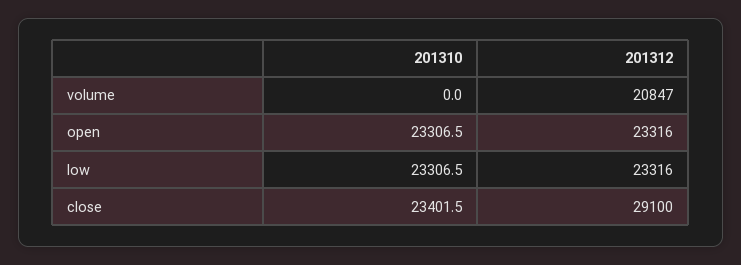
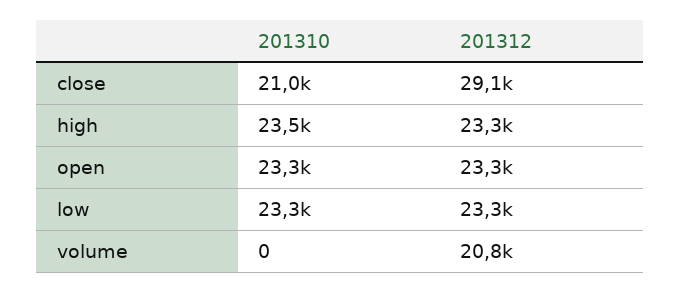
  {
    "201310": {
      "volume": 0,
      "open": 23306.5,
      "low": 23306.5,
-     "close": 23401.5
+     "close": 21000,
+     "high": 23500
    },
    "201312": {
      "volume": 20847,
      "open": 23316,
      "low": 23316,
-     "close": 29100
+     "close": 29100,
+     "high": 23300
    }
  }

